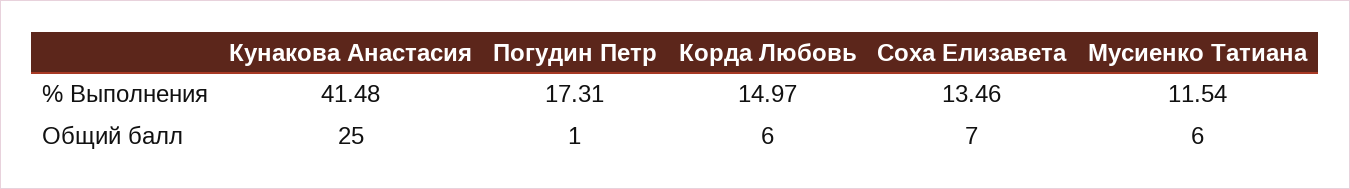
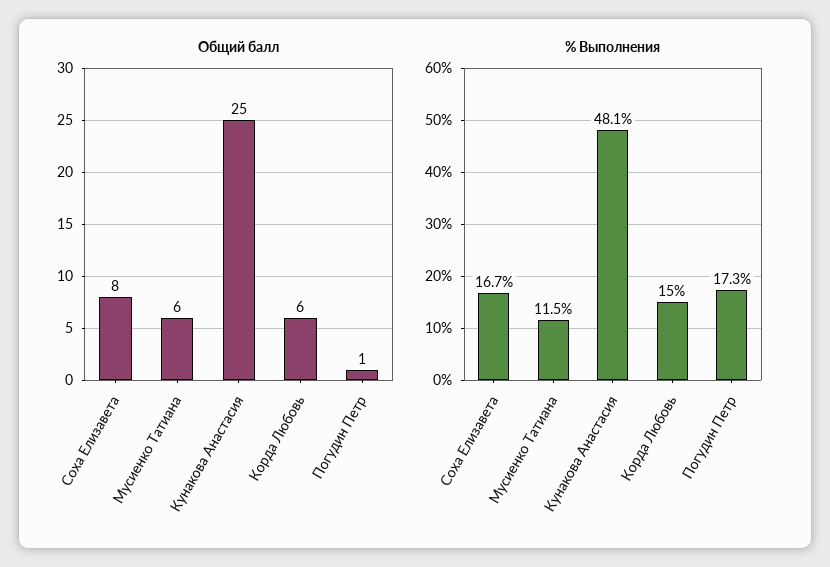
  {
    "% Выполнения": {
-     "Кунакова Анастасия": 41.48,
+     "Кунакова Анастасия": 48.1,
      "Погудин Петр": 17.31,
      "Корда Любовь": 14.97,
-     "Соха Елизавета": 13.46,
+     "Соха Елизавета": 16.7,
      "Мусиенко Татиана": 11.54
    },
    "Общий балл": {
      "Кунакова Анастасия": 25,
      "Погудин Петр": 1,
      "Корда Любовь": 6,
-     "Соха Елизавета": 7,
+     "Соха Елизавета": 8,
      "Мусиенко Татиана": 6
    }
  }

